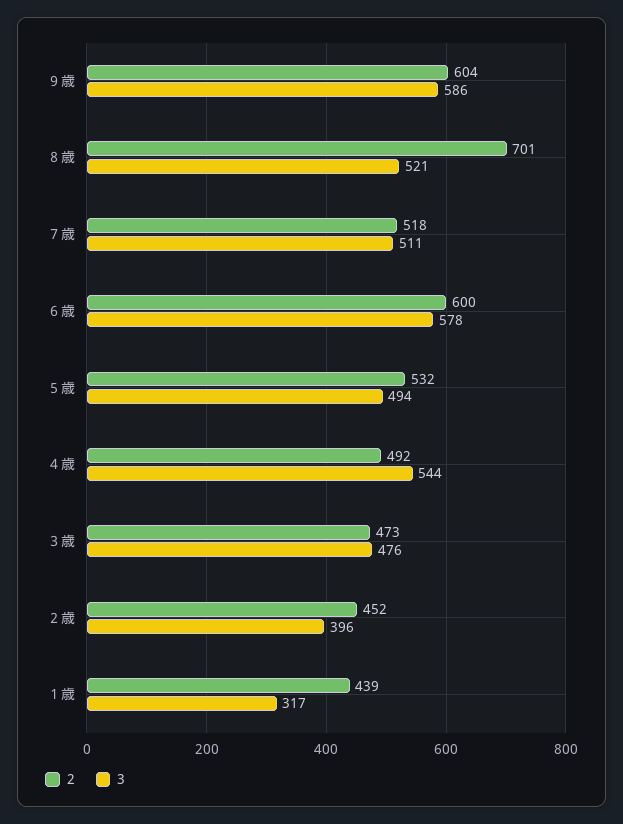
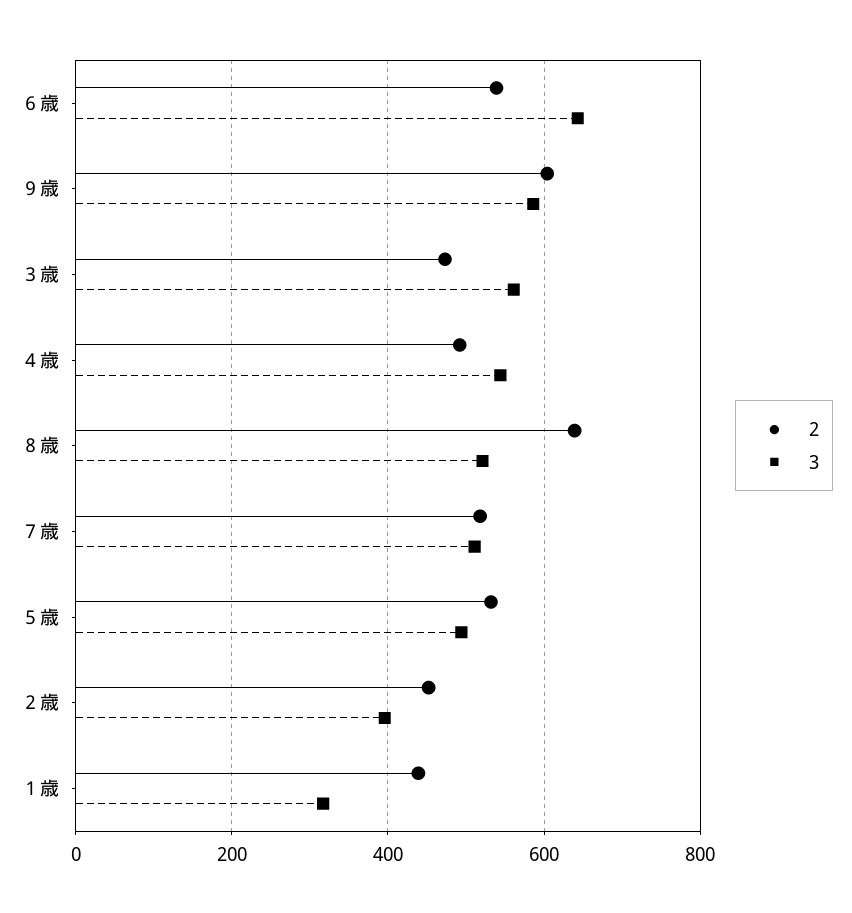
  {
    "2": {
      "９歳": 604,
-     "８歳": 701,
+     "８歳": 640,
      "７歳": 518,
-     "６歳": 600,
+     "６歳": 540,
      "５歳": 532,
      "４歳": 492,
      "３歳": 473,
      "２歳": 452,
      "１歳": 439
    },
    "3": {
      "９歳": 586,
      "８歳": 521,
      "７歳": 511,
-     "６歳": 578,
+     "６歳": 640,
      "５歳": 494,
      "４歳": 544,
-     "３歳": 476,
+     "３歳": 560,
      "２歳": 396,
      "１歳": 317
    }
  }

